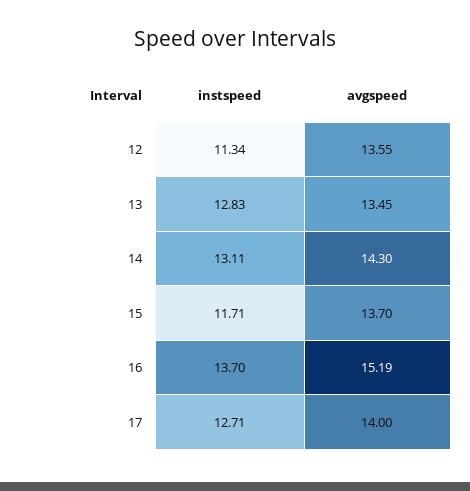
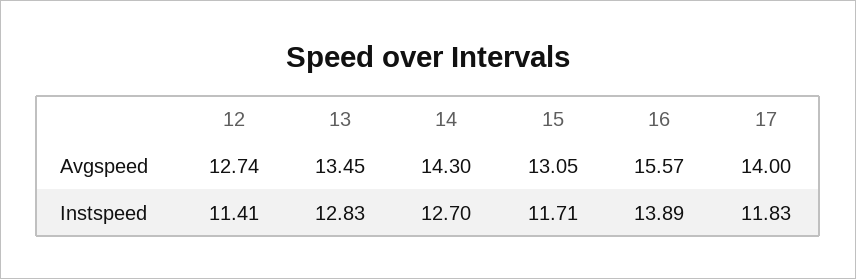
  {
    "instspeed": {
-     "12": 11.34,
+     "12": 11.41,
      "13": 12.83,
-     "14": 13.11,
+     "14": 12.7,
      "15": 11.71,
-     "16": 13.7,
+     "16": 13.89,
-     "17": 12.71
+     "17": 11.83
    },
    "avgspeed": {
-     "12": 13.55,
+     "12": 12.74,
      "13": 13.45,
      "14": 14.3,
-     "15": 13.7,
+     "15": 13.05,
-     "16": 15.19,
+     "16": 15.57,
      "17": 14
    }
  }

